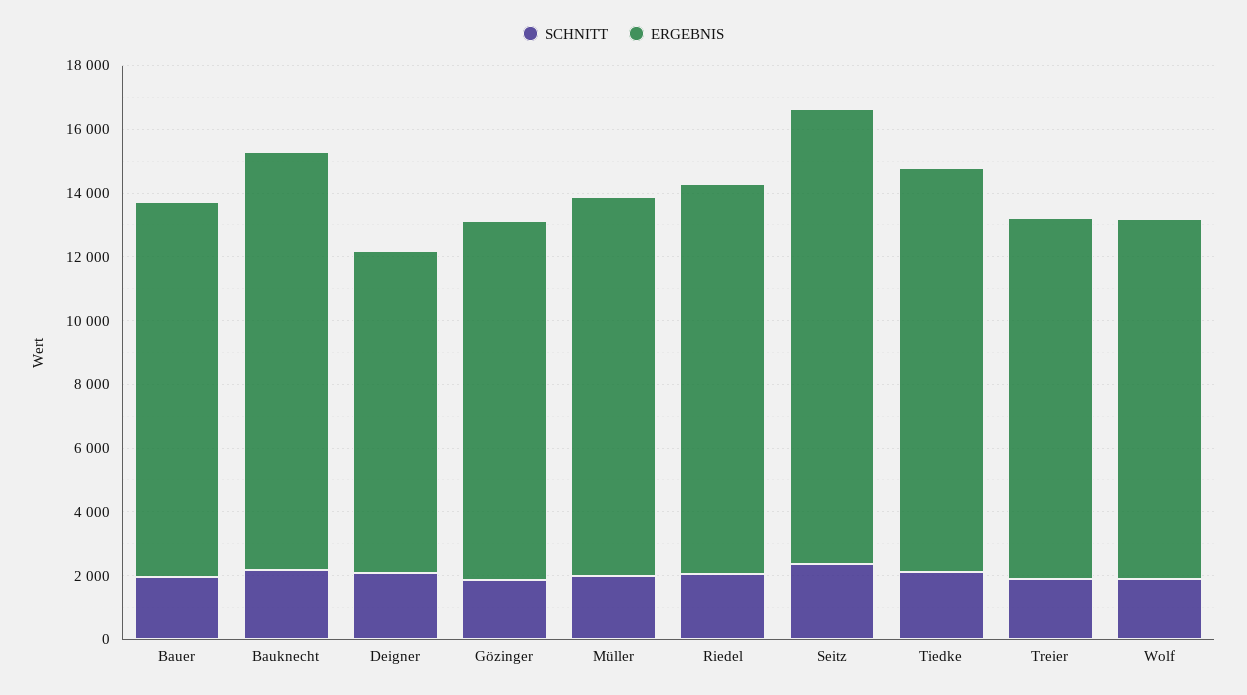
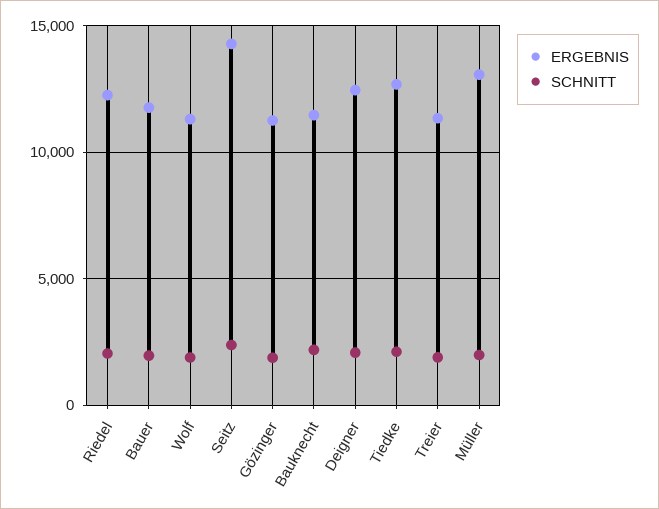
  {
    "SCHNITT": {
      "Bauer": 2000,
      "Bauknecht": 2000,
      "Deigner": 2000,
      "Gözinger": 2000,
      "Müller": 2000,
      "Riedel": 2000,
      "Seitz": 2500,
      "Tiedke": 2000,
      "Treier": 2000,
      "Wolf": 2000
    },
    "ERGEBNIS": {
      "Bauer": 12000,
-     "Bauknecht": 13000,
+     "Bauknecht": 11500,
-     "Deigner": 10000,
+     "Deigner": 12500,
      "Gözinger": 11000,
-     "Müller": 12000,
+     "Müller": 13000,
      "Riedel": 12000,
      "Seitz": 14500,
      "Tiedke": 12500,
      "Treier": 11500,
      "Wolf": 11500
    }
  }

